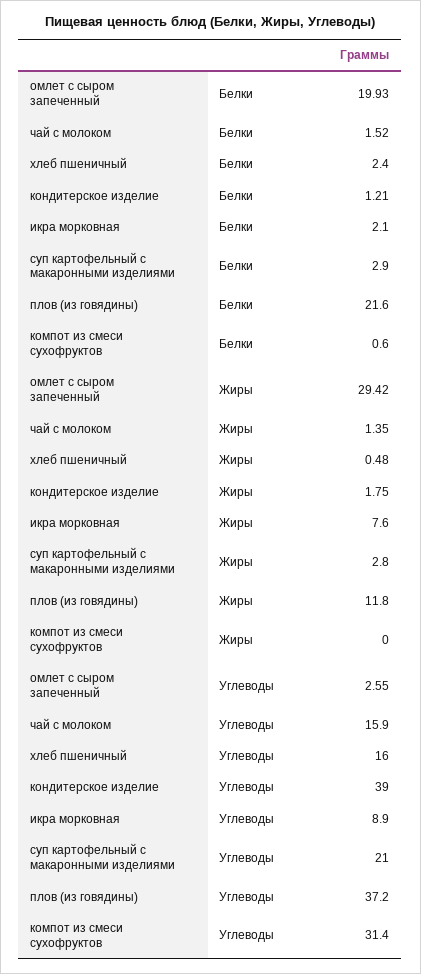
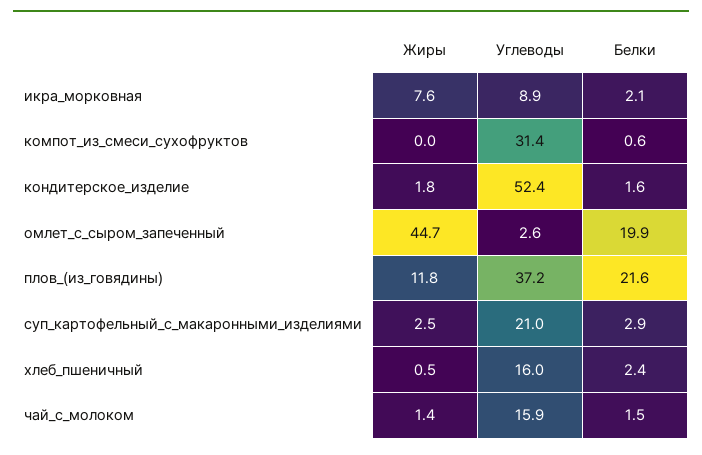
  {
    "омлет с сыром запеченный": {
      "Белки": 19.93,
-     "Жиры": 29.42,
+     "Жиры": 44.7,
      "Углеводы": 2.55
    },
    "чай с молоком": {
      "Белки": 1.52,
      "Жиры": 1.35,
      "Углеводы": 15.9
    },
    "хлеб пшеничный": {
      "Белки": 2.4,
      "Жиры": 0.48,
      "Углеводы": 16
    },
    "кондитерское изделие": {
-     "Белки": 1.21,
+     "Белки": 1.6,
      "Жиры": 1.75,
-     "Углеводы": 39
+     "Углеводы": 52.4
    },
    "икра морковная": {
      "Белки": 2.1,
      "Жиры": 7.6,
      "Углеводы": 8.9
    },
    "суп картофельный с макаронными изделиями": {
      "Белки": 2.9,
-     "Жиры": 2.8,
+     "Жиры": 2.5,
      "Углеводы": 21
    },
    "плов (из говядины)": {
      "Белки": 21.6,
      "Жиры": 11.8,
      "Углеводы": 37.2
    },
    "компот из смеси сухофруктов": {
      "Белки": 0.6,
      "Жиры": 0,
      "Углеводы": 31.4
    }
  }

